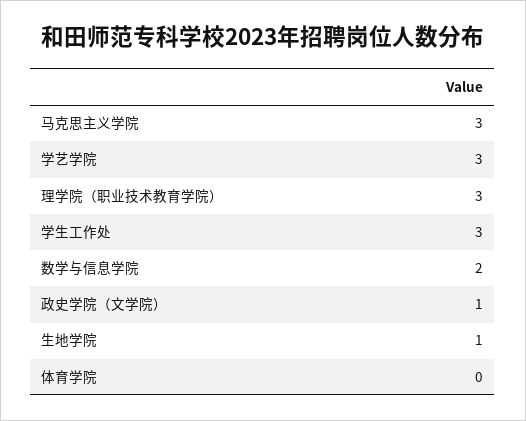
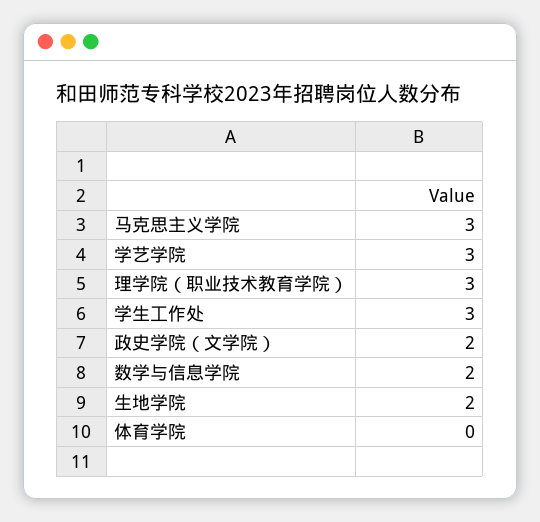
  {
    "马克思主义学院": 3,
    "学艺学院": 3,
    "理学院（职业技术教育学院）": 3,
    "学生工作处": 3,
    "数学与信息学院": 2,
-   "政史学院（文学院）": 1,
+   "政史学院（文学院）": 2,
-   "生地学院": 1,
+   "生地学院": 2,
    "体育学院": 0
  }

